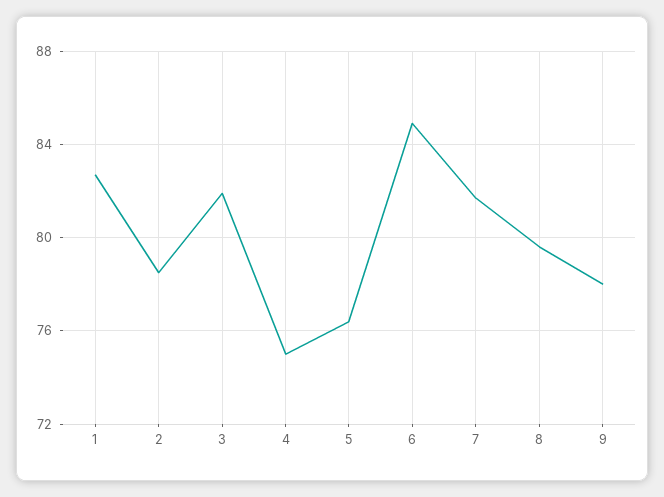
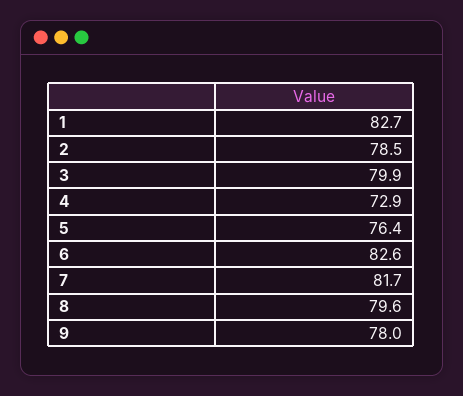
  {
    "1": 82.7,
    "2": 78.5,
-   "3": 82,
+   "3": 79.9,
-   "4": 75,
+   "4": 72.9,
    "5": 76.4,
-   "6": 85,
+   "6": 82.6,
    "7": 81.7,
    "8": 79.6,
    "9": 78
  }

